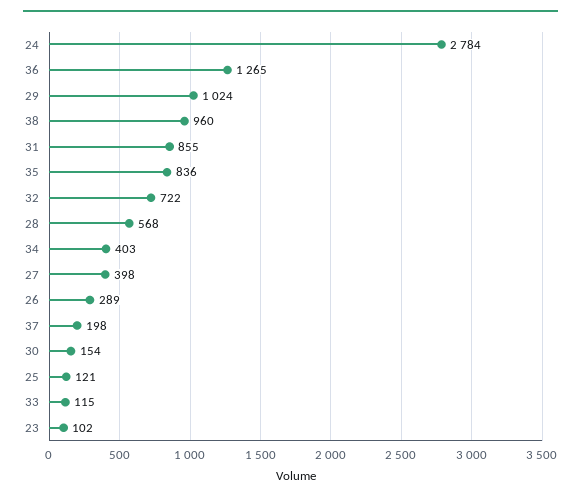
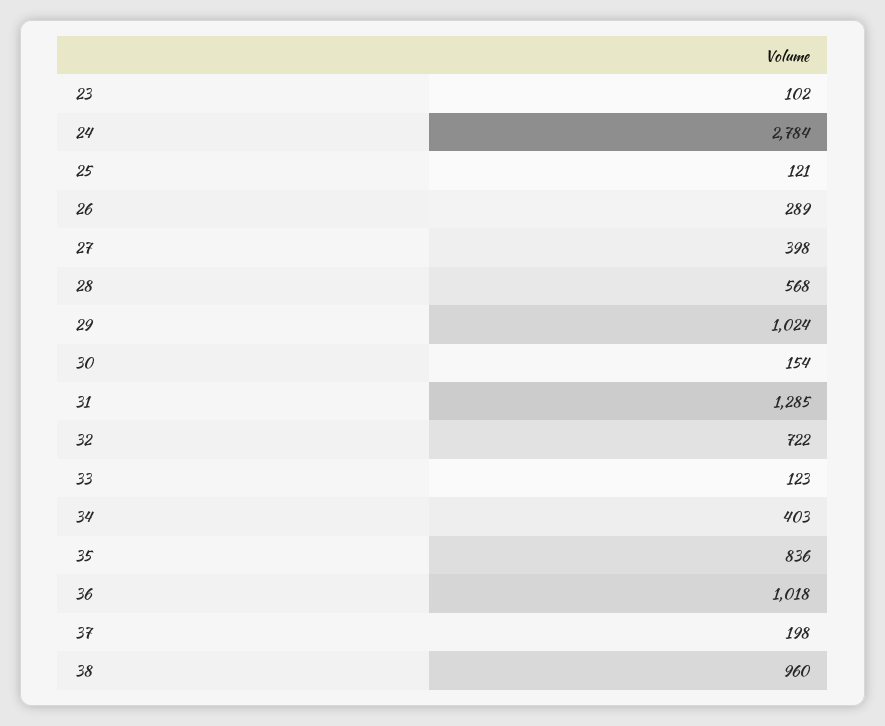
  {
    "24": 2784,
-   "36": 1265,
+   "36": 1018,
    "29": 1024,
    "38": 960,
-   "31": 855,
+   "31": 1285,
    "35": 836,
    "32": 722,
    "28": 568,
    "34": 403,
    "27": 398,
    "26": 289,
    "37": 198,
    "30": 154,
    "25": 121,
-   "33": 115,
+   "33": 123,
    "23": 102
  }

